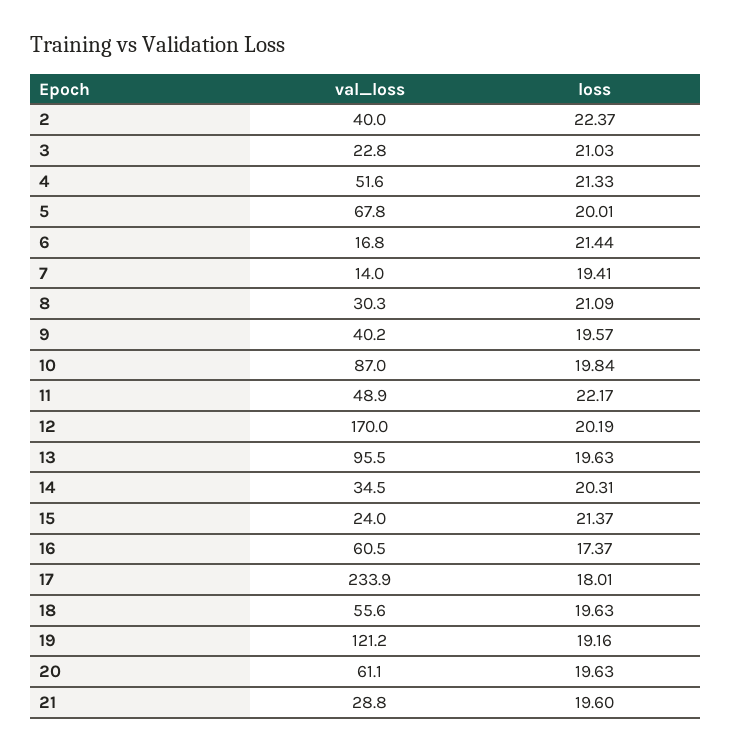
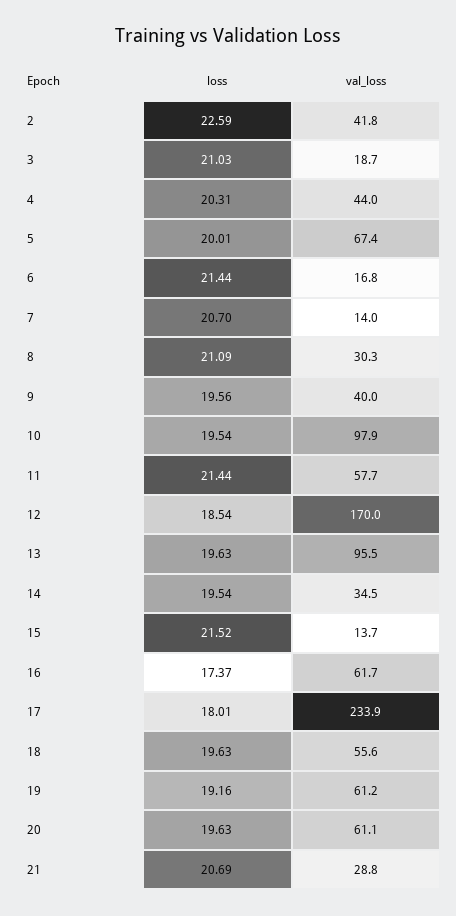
  {
    "val_loss": {
-     "2": 40,
+     "2": 41.8,
-     "3": 22.8,
+     "3": 18.7,
-     "4": 51.6,
+     "4": 44,
-     "5": 67.8,
+     "5": 67.4,
      "6": 16.8,
      "7": 14,
      "8": 30.3,
-     "9": 40.2,
+     "9": 40,
-     "10": 87,
+     "10": 97.9,
-     "11": 48.9,
+     "11": 57.7,
      "12": 170,
      "13": 95.5,
      "14": 34.5,
-     "15": 24,
+     "15": 13.7,
-     "16": 60.5,
+     "16": 61.7,
      "17": 233.9,
      "18": 55.6,
-     "19": 121.2,
+     "19": 61.2,
      "20": 61.1,
      "21": 28.8
    },
    "loss": {
-     "2": 22.37,
+     "2": 22.59,
      "3": 21.03,
-     "4": 21.33,
+     "4": 20.31,
      "5": 20.01,
      "6": 21.44,
-     "7": 19.41,
+     "7": 20.7,
      "8": 21.09,
-     "9": 19.57,
+     "9": 19.56,
-     "10": 19.84,
+     "10": 19.54,
-     "11": 22.17,
+     "11": 21.44,
-     "12": 20.19,
+     "12": 18.54,
      "13": 19.63,
-     "14": 20.31,
+     "14": 19.54,
-     "15": 21.37,
+     "15": 21.52,
      "16": 17.37,
      "17": 18.01,
      "18": 19.63,
      "19": 19.16,
      "20": 19.63,
-     "21": 19.6
+     "21": 20.69
    }
  }

